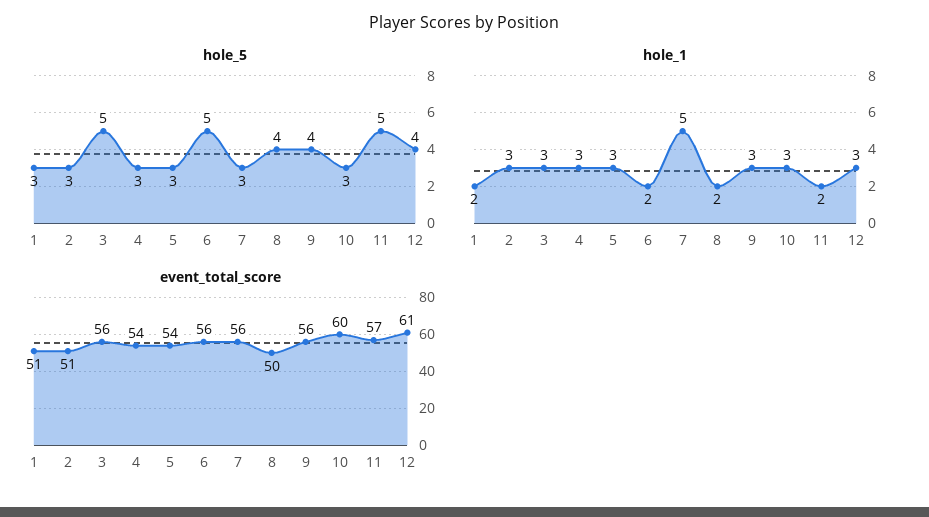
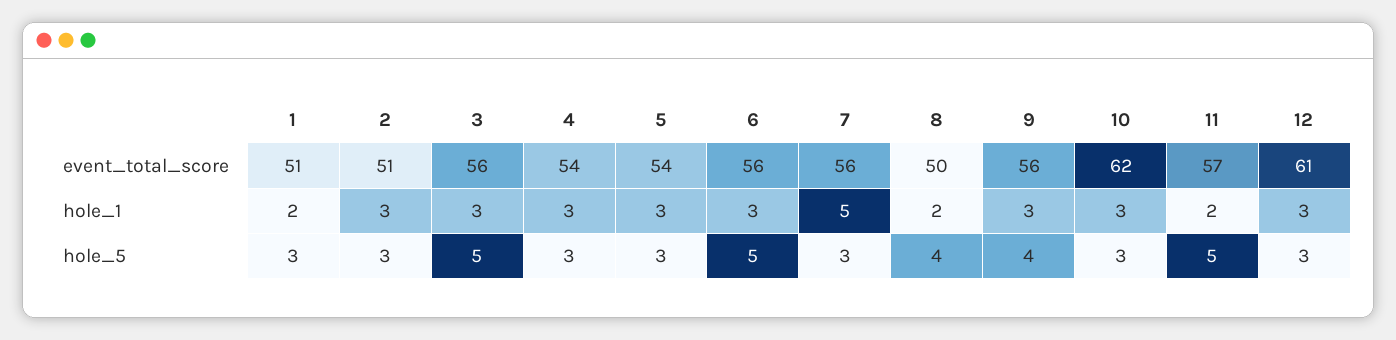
  {
    "hole_5": {
      "1": 3,
      "2": 3,
      "3": 5,
      "4": 3,
      "5": 3,
      "6": 5,
      "7": 3,
      "8": 4,
      "9": 4,
      "10": 3,
      "11": 5,
-     "12": 4
+     "12": 3
    },
    "hole_1": {
      "1": 2,
      "2": 3,
      "3": 3,
      "4": 3,
      "5": 3,
-     "6": 2,
+     "6": 3,
      "7": 5,
      "8": 2,
      "9": 3,
      "10": 3,
      "11": 2,
      "12": 3
    },
    "event_total_score": {
      "1": 51,
      "2": 51,
      "3": 56,
      "4": 54,
      "5": 54,
      "6": 56,
      "7": 56,
      "8": 50,
      "9": 56,
-     "10": 60,
+     "10": 62,
      "11": 57,
      "12": 61
    }
  }

